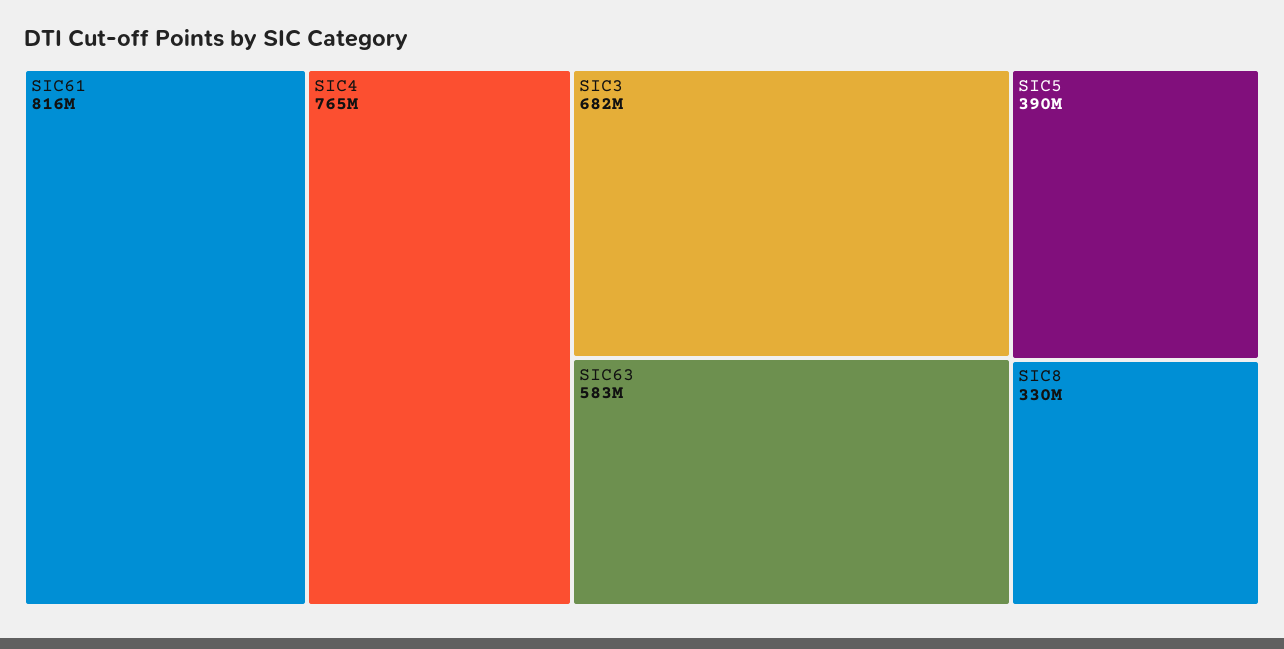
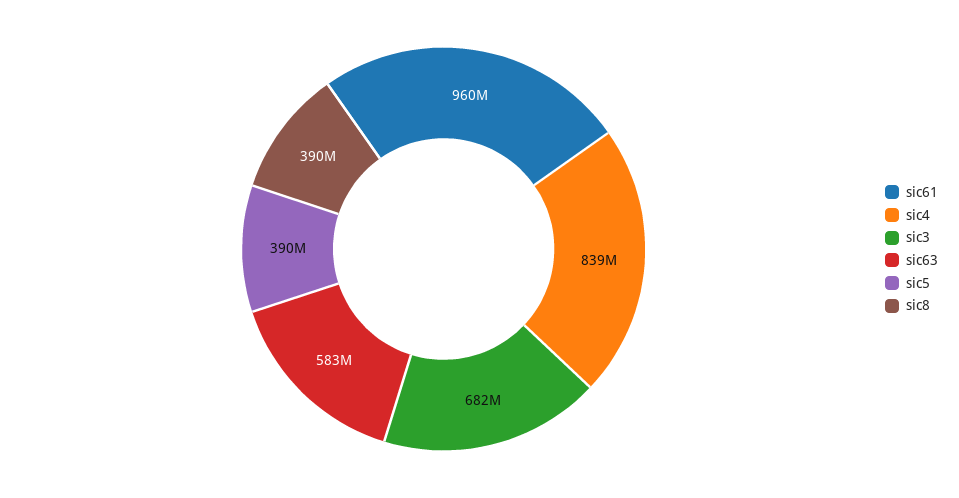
  {
-   "SIC61": 816000000,
+   "SIC61": 960000000,
-   "SIC4": 765000000,
+   "SIC4": 839000000,
    "SIC3": 682000000,
    "SIC63": 583000000,
    "SIC5": 390000000,
-   "SIC8": 330000000
+   "SIC8": 390000000
  }

